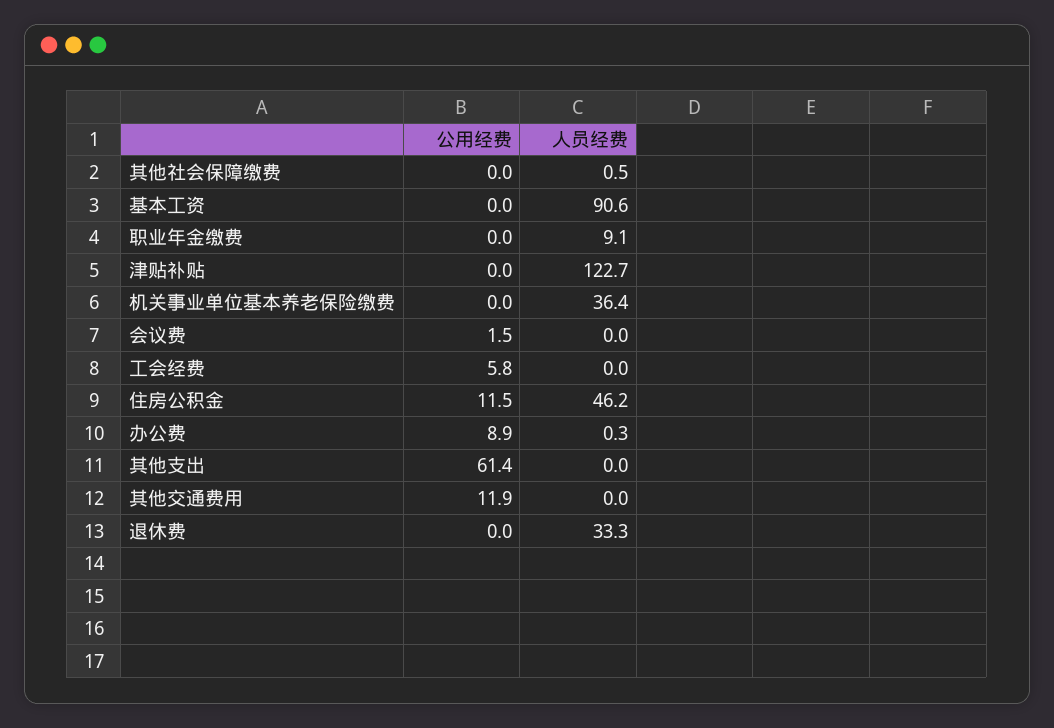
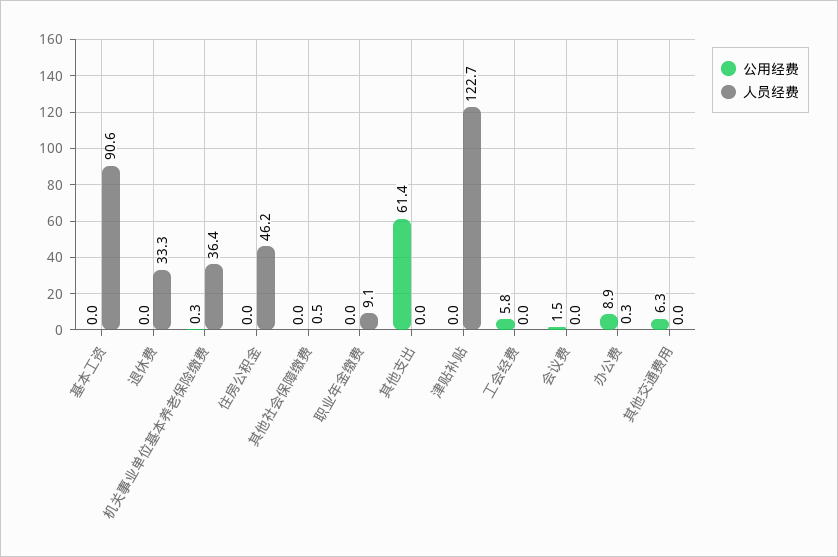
  {
    "公用经费": {
      "其他社会保障缴费": 0,
      "基本工资": 0,
      "职业年金缴费": 0,
      "津贴补贴": 0,
-     "机关事业单位基本养老保险缴费": 0,
+     "机关事业单位基本养老保险缴费": 0.3,
      "会议费": 1.5,
      "工会经费": 5.8,
-     "住房公积金": 11.5,
+     "住房公积金": 0,
      "办公费": 8.9,
      "其他支出": 61.4,
-     "其他交通费用": 11.9,
+     "其他交通费用": 6.3,
      "退休费": 0
    },
    "人员经费": {
      "其他社会保障缴费": 0.5,
      "基本工资": 90.6,
      "职业年金缴费": 9.1,
      "津贴补贴": 122.7,
      "机关事业单位基本养老保险缴费": 36.4,
      "会议费": 0,
      "工会经费": 0,
      "住房公积金": 46.2,
      "办公费": 0.3,
      "其他支出": 0,
      "其他交通费用": 0,
      "退休费": 33.3
    }
  }

